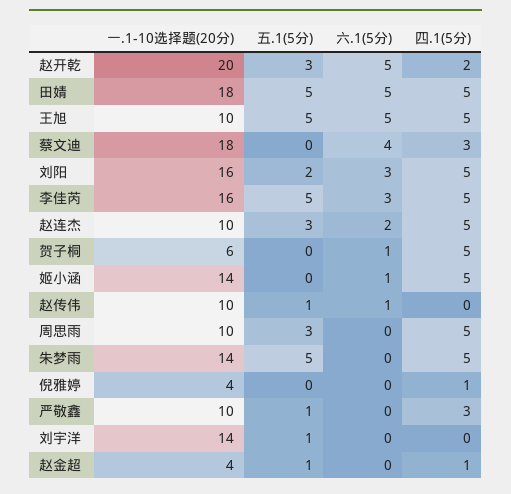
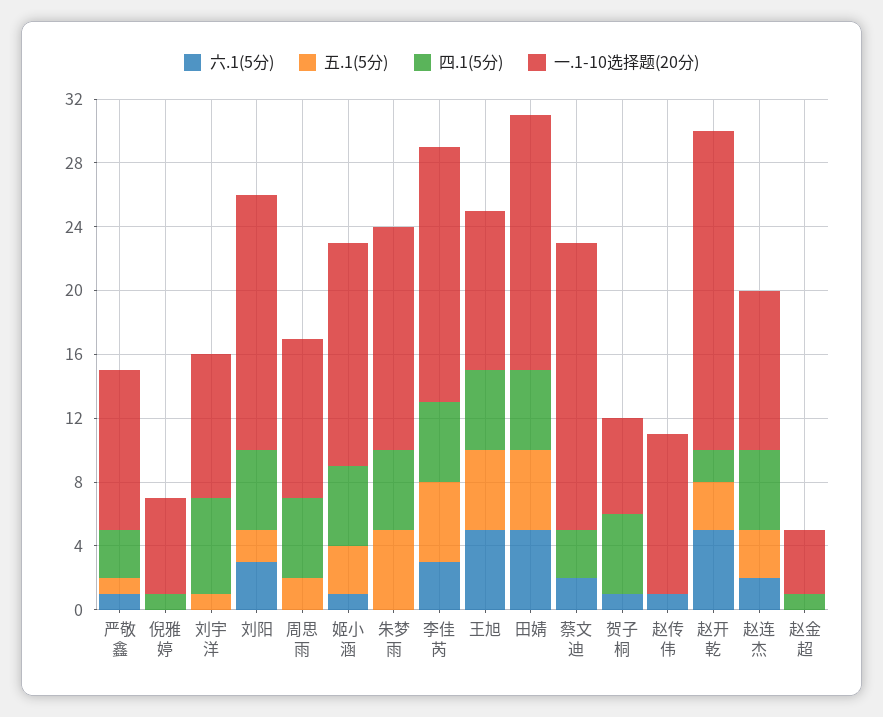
  {
    "一.1-10选择题(20分)": {
      "赵开乾": 20,
-     "田婧": 18,
+     "田婧": 16,
      "王旭": 10,
      "蔡文迪": 18,
      "刘阳": 16,
      "李佳芮": 16,
      "赵连杰": 10,
      "贺子桐": 6,
      "姬小涵": 14,
      "赵传伟": 10,
      "周思雨": 10,
      "朱梦雨": 14,
-     "倪雅婷": 4,
+     "倪雅婷": 6,
      "严敬鑫": 10,
-     "刘宇洋": 14,
+     "刘宇洋": 9,
      "赵金超": 4
    },
    "五.1(5分)": {
      "赵开乾": 3,
      "田婧": 5,
      "王旭": 5,
      "蔡文迪": 0,
      "刘阳": 2,
      "李佳芮": 5,
      "赵连杰": 3,
      "贺子桐": 0,
-     "姬小涵": 0,
+     "姬小涵": 3,
-     "赵传伟": 1,
+     "赵传伟": 0,
-     "周思雨": 3,
+     "周思雨": 2,
      "朱梦雨": 5,
      "倪雅婷": 0,
      "严敬鑫": 1,
      "刘宇洋": 1,
-     "赵金超": 1
+     "赵金超": 0
    },
    "六.1(5分)": {
      "赵开乾": 5,
      "田婧": 5,
      "王旭": 5,
-     "蔡文迪": 4,
+     "蔡文迪": 2,
      "刘阳": 3,
      "李佳芮": 3,
      "赵连杰": 2,
      "贺子桐": 1,
      "姬小涵": 1,
      "赵传伟": 1,
      "周思雨": 0,
      "朱梦雨": 0,
      "倪雅婷": 0,
-     "严敬鑫": 0,
+     "严敬鑫": 1,
      "刘宇洋": 0,
      "赵金超": 0
    },
    "四.1(5分)": {
      "赵开乾": 2,
      "田婧": 5,
      "王旭": 5,
      "蔡文迪": 3,
      "刘阳": 5,
      "李佳芮": 5,
      "赵连杰": 5,
      "贺子桐": 5,
      "姬小涵": 5,
      "赵传伟": 0,
      "周思雨": 5,
      "朱梦雨": 5,
      "倪雅婷": 1,
      "严敬鑫": 3,
-     "刘宇洋": 0,
+     "刘宇洋": 6,
      "赵金超": 1
    }
  }

